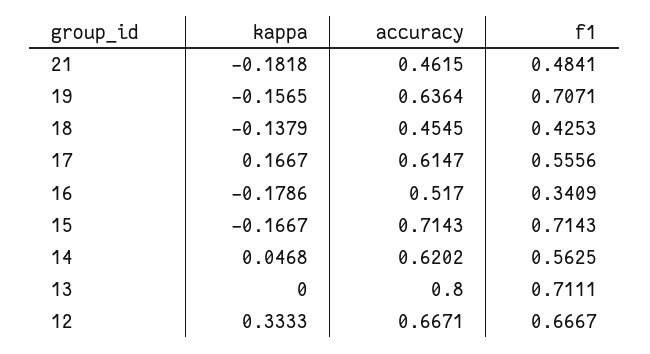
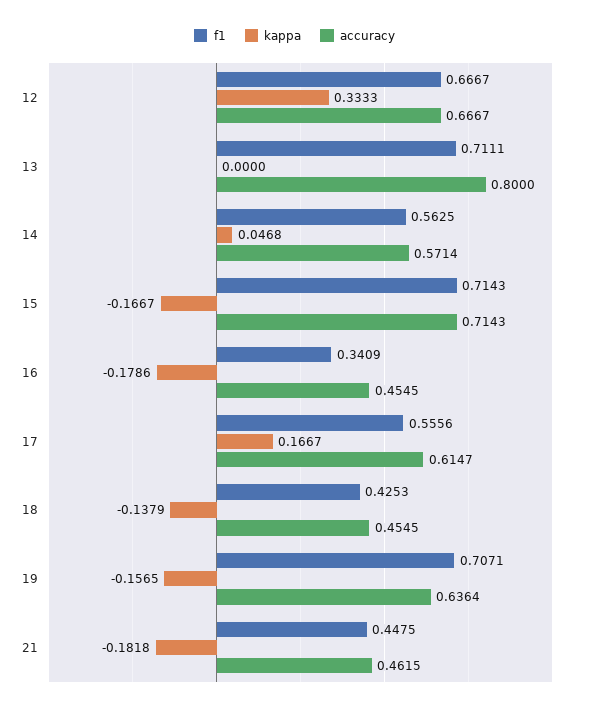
  {
    "kappa": {
      "21": -0.1818,
      "19": -0.1565,
      "18": -0.1379,
      "17": 0.1667,
      "16": -0.1786,
      "15": -0.1667,
      "14": 0.0468,
      "13": 0,
      "12": 0.3333
    },
    "accuracy": {
      "21": 0.4615,
      "19": 0.6364,
      "18": 0.4545,
      "17": 0.6147,
-     "16": 0.517,
+     "16": 0.4545,
      "15": 0.7143,
-     "14": 0.6202,
+     "14": 0.5714,
      "13": 0.8,
-     "12": 0.6671
+     "12": 0.6667
    },
    "f1": {
-     "21": 0.4841,
+     "21": 0.4475,
      "19": 0.7071,
      "18": 0.4253,
      "17": 0.5556,
      "16": 0.3409,
      "15": 0.7143,
      "14": 0.5625,
      "13": 0.7111,
      "12": 0.6667
    }
  }

